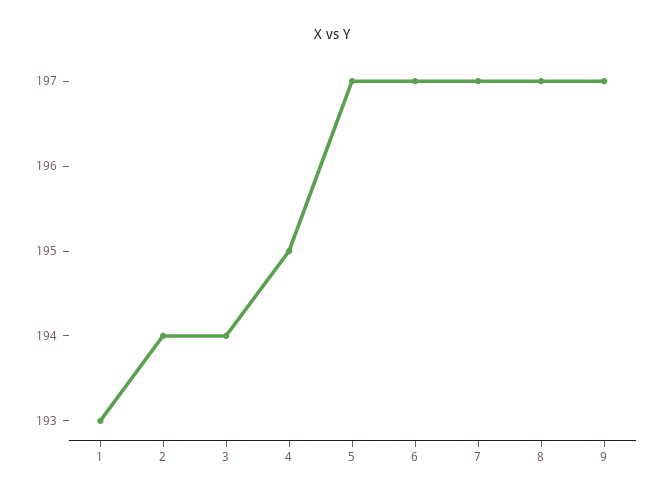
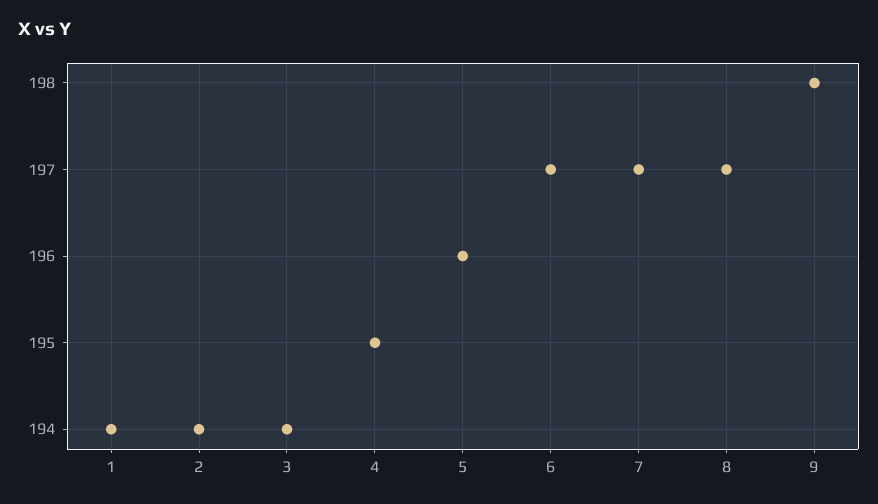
  {
-   "1": 193,
+   "1": 194,
    "2": 194,
    "3": 194,
    "4": 195,
-   "5": 197,
+   "5": 196,
    "6": 197,
    "7": 197,
    "8": 197,
-   "9": 197
+   "9": 198
  }

